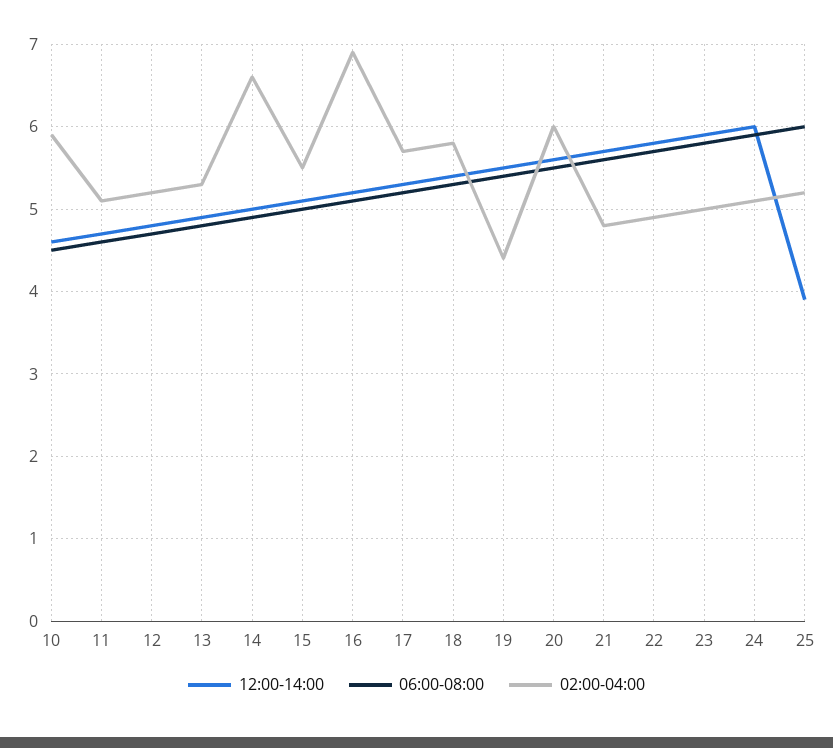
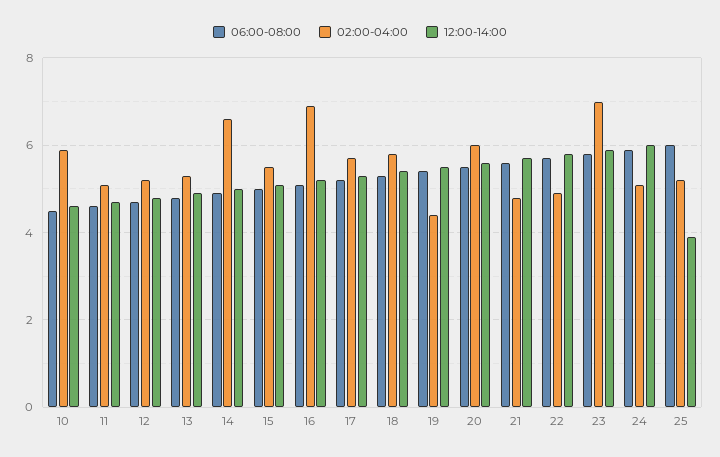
  {
    "12:00-14:00": {
      "10": 4.6,
      "11": 4.7,
      "12": 4.8,
      "13": 4.9,
      "14": 5,
      "15": 5.1,
      "16": 5.2,
      "17": 5.3,
      "18": 5.4,
      "19": 5.5,
      "20": 5.6,
      "21": 5.7,
      "22": 5.8,
      "23": 5.9,
      "24": 6,
      "25": 3.9
    },
    "06:00-08:00": {
      "10": 4.5,
      "11": 4.6,
      "12": 4.7,
      "13": 4.8,
      "14": 4.9,
      "15": 5,
      "16": 5.1,
      "17": 5.2,
      "18": 5.3,
      "19": 5.4,
      "20": 5.5,
      "21": 5.6,
      "22": 5.7,
      "23": 5.8,
      "24": 5.9,
      "25": 6
    },
    "02:00-04:00": {
      "10": 5.9,
      "11": 5.1,
      "12": 5.2,
      "13": 5.3,
      "14": 6.6,
      "15": 5.5,
      "16": 6.9,
      "17": 5.7,
      "18": 5.8,
      "19": 4.4,
      "20": 6,
      "21": 4.8,
      "22": 4.9,
-     "23": 5,
+     "23": 7,
      "24": 5.1,
      "25": 5.2
    }
  }

